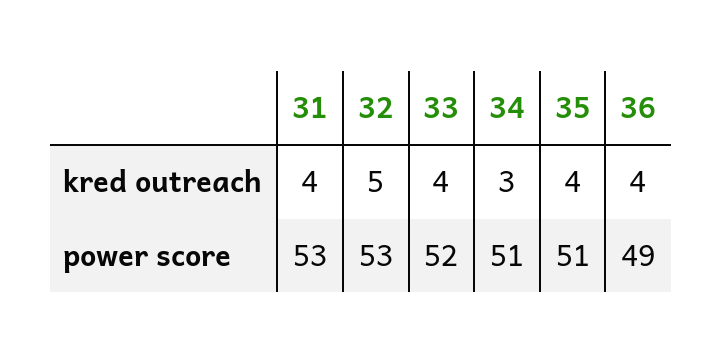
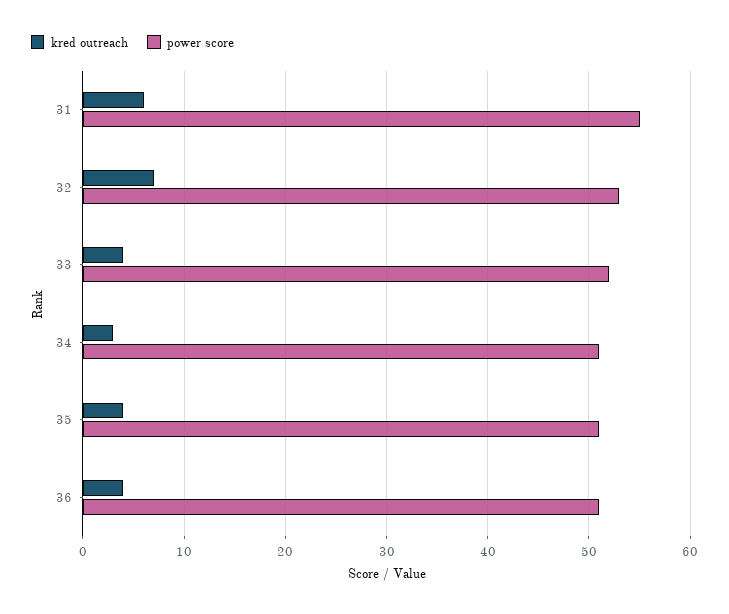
  {
    "kred outreach": {
-     "31": 4,
+     "31": 6,
-     "32": 5,
+     "32": 7,
      "33": 4,
      "34": 3,
      "35": 4,
      "36": 4
    },
    "power score": {
-     "31": 53,
+     "31": 55,
      "32": 53,
      "33": 52,
      "34": 51,
      "35": 51,
-     "36": 49
+     "36": 51
    }
  }

